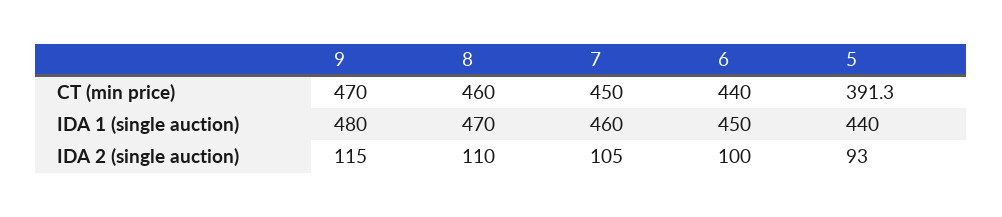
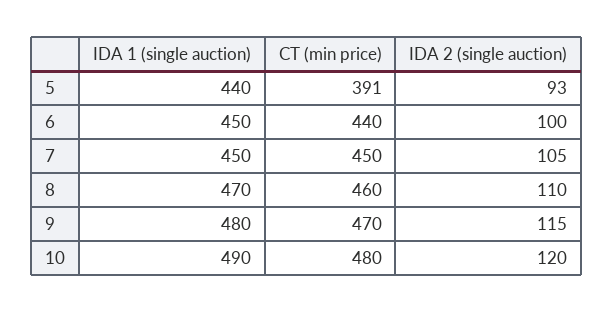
  {
    "9": {
      "CT (min price)": 470,
      "IDA 1 (single auction)": 480,
      "IDA 2 (single auction)": 115
    },
    "8": {
      "CT (min price)": 460,
      "IDA 1 (single auction)": 470,
      "IDA 2 (single auction)": 110
    },
    "7": {
      "CT (min price)": 450,
-     "IDA 1 (single auction)": 460,
+     "IDA 1 (single auction)": 450,
      "IDA 2 (single auction)": 105
    },
    "6": {
      "CT (min price)": 440,
      "IDA 1 (single auction)": 450,
      "IDA 2 (single auction)": 100
    },
    "5": {
      "CT (min price)": 391.3,
      "IDA 1 (single auction)": 440,
      "IDA 2 (single auction)": 93
-   }
+   },
+   "10": {
+     "IDA 1 (single auction)": 490,
+     "CT (min price)": 480,
+     "IDA 2 (single auction)": 120
+   }
  }

